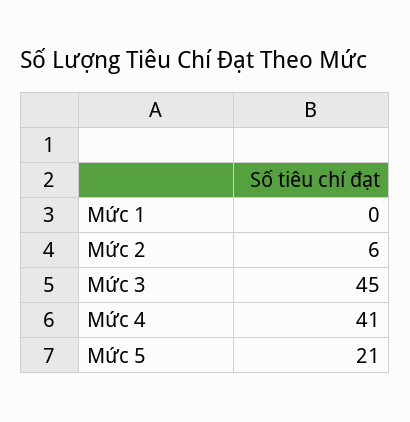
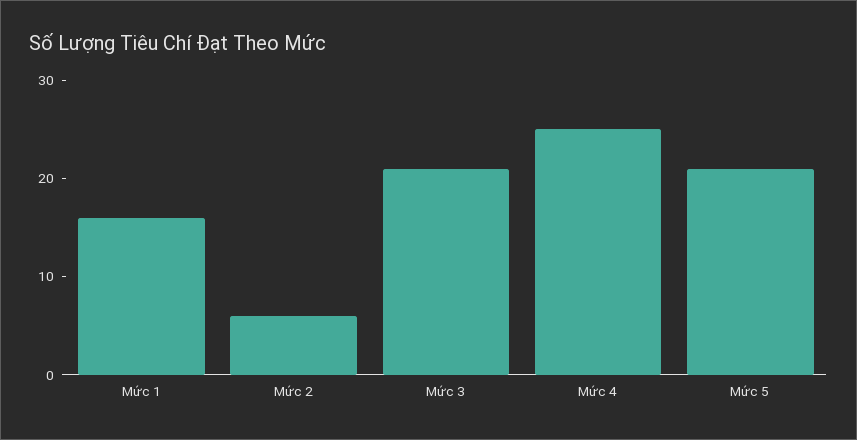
  {
-   "Mức 1": 0,
+   "Mức 1": 16,
    "Mức 2": 6,
-   "Mức 3": 45,
+   "Mức 3": 21,
-   "Mức 4": 41,
+   "Mức 4": 25,
    "Mức 5": 21
  }

